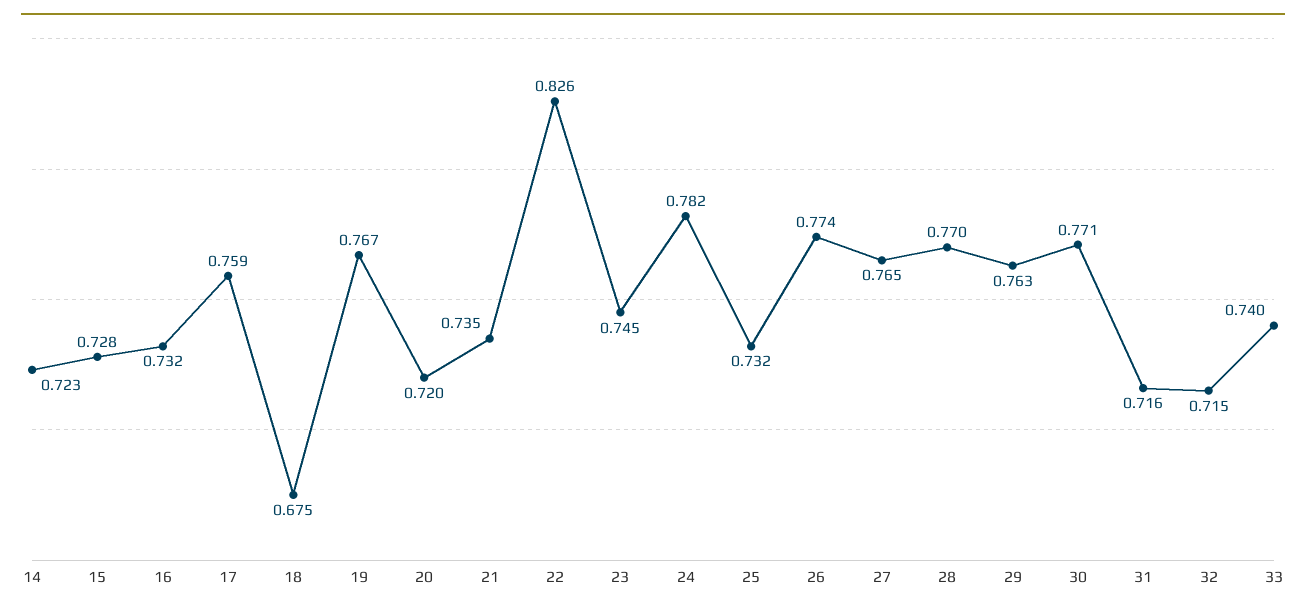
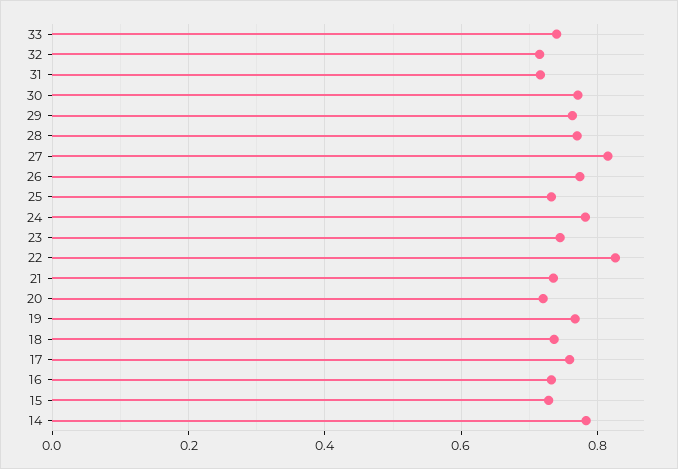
  {
-   "14": 0.723,
+   "14": 0.78,
    "15": 0.728,
    "16": 0.732,
    "17": 0.759,
-   "18": 0.675,
+   "18": 0.74,
    "19": 0.767,
    "20": 0.72,
    "21": 0.735,
    "22": 0.826,
    "23": 0.745,
    "24": 0.782,
    "25": 0.732,
    "26": 0.774,
-   "27": 0.765,
+   "27": 0.82,
    "28": 0.77,
    "29": 0.763,
    "30": 0.771,
    "31": 0.716,
    "32": 0.715,
    "33": 0.74
  }

